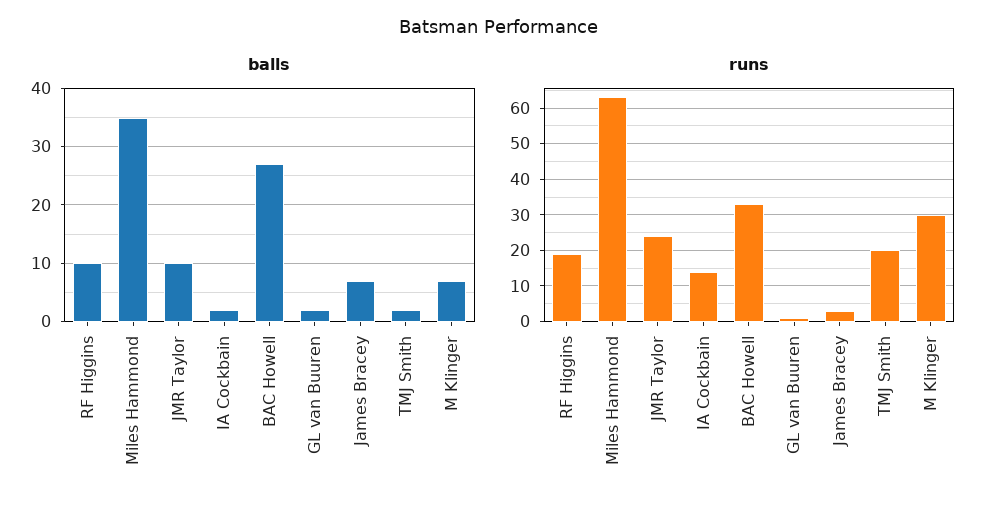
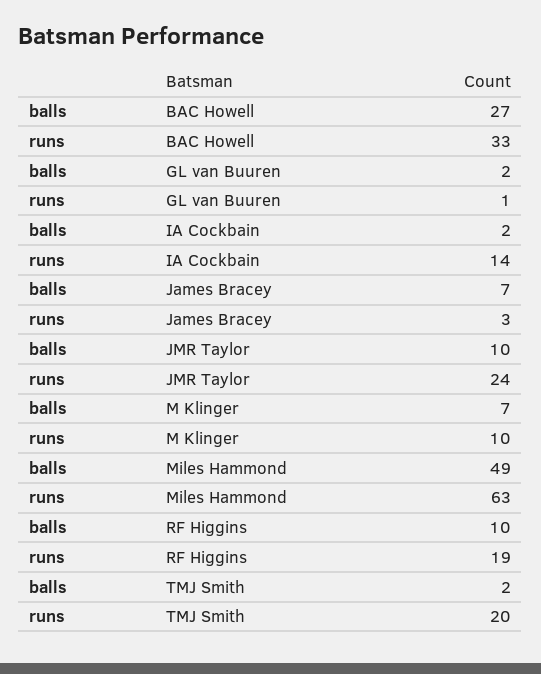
  {
    "balls": {
      "RF Higgins": 10,
-     "Miles Hammond": 35,
+     "Miles Hammond": 49,
      "JMR Taylor": 10,
      "IA Cockbain": 2,
      "BAC Howell": 27,
      "GL van Buuren": 2,
      "James Bracey": 7,
      "TMJ Smith": 2,
      "M Klinger": 7
    },
    "runs": {
      "RF Higgins": 19,
      "Miles Hammond": 63,
      "JMR Taylor": 24,
      "IA Cockbain": 14,
      "BAC Howell": 33,
      "GL van Buuren": 1,
      "James Bracey": 3,
      "TMJ Smith": 20,
-     "M Klinger": 30
+     "M Klinger": 10
    }
  }

